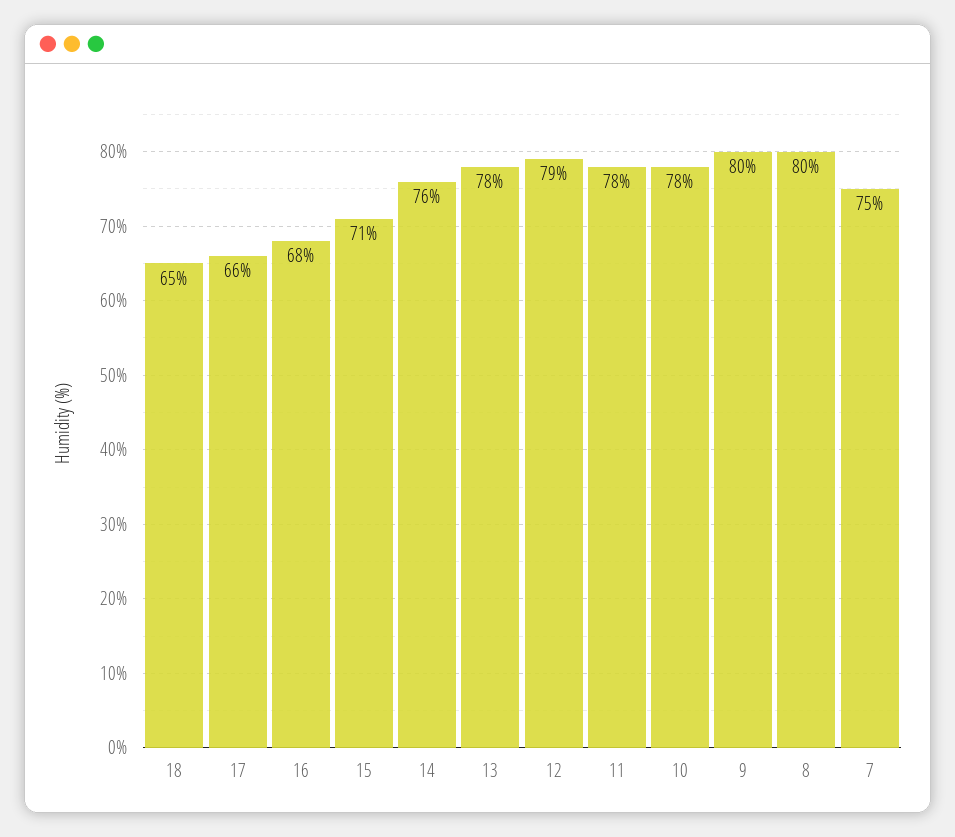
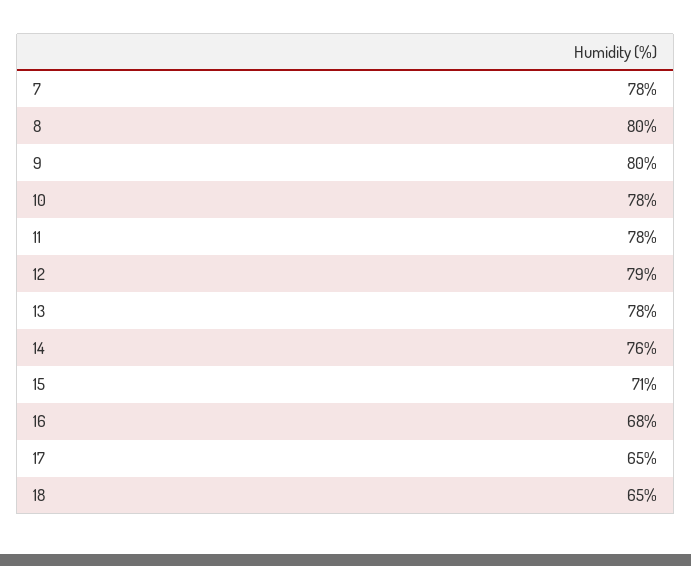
  {
    "18": 65,
-   "17": 66,
+   "17": 65,
    "16": 68,
    "15": 71,
    "14": 76,
    "13": 78,
    "12": 79,
    "11": 78,
    "10": 78,
    "9": 80,
    "8": 80,
-   "7": 75
+   "7": 78
  }

